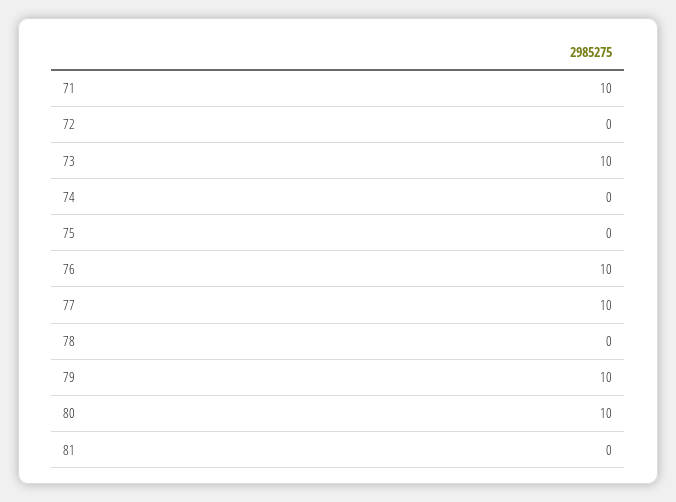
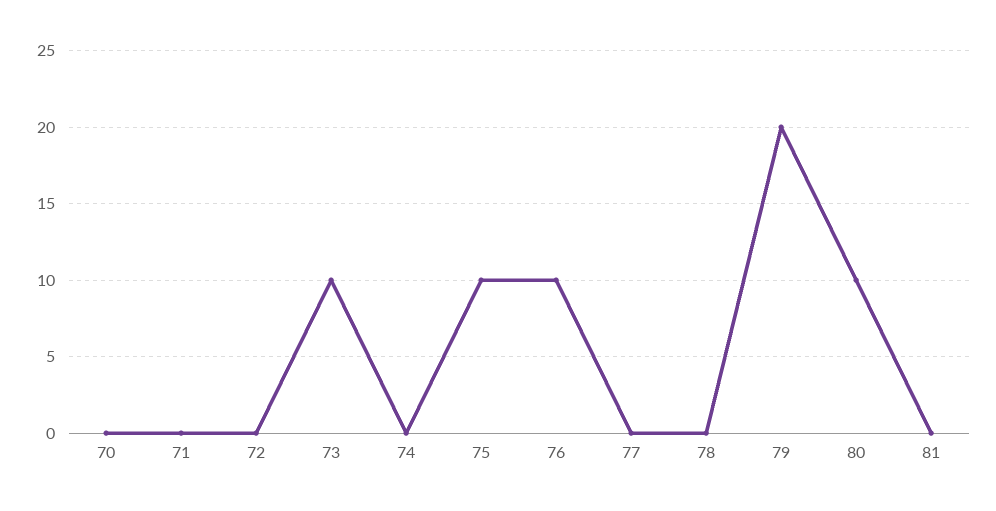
  {
-   "71": 10,
+   "71": 0,
    "72": 0,
    "73": 10,
    "74": 0,
-   "75": 0,
+   "75": 10,
    "76": 10,
-   "77": 10,
+   "77": 0,
    "78": 0,
-   "79": 10,
+   "79": 20,
    "80": 10,
-   "81": 0
+   "81": 0,
+   "70": 0
  }

